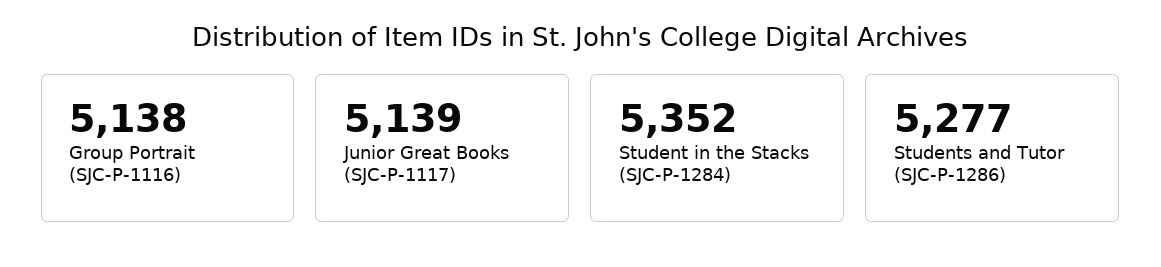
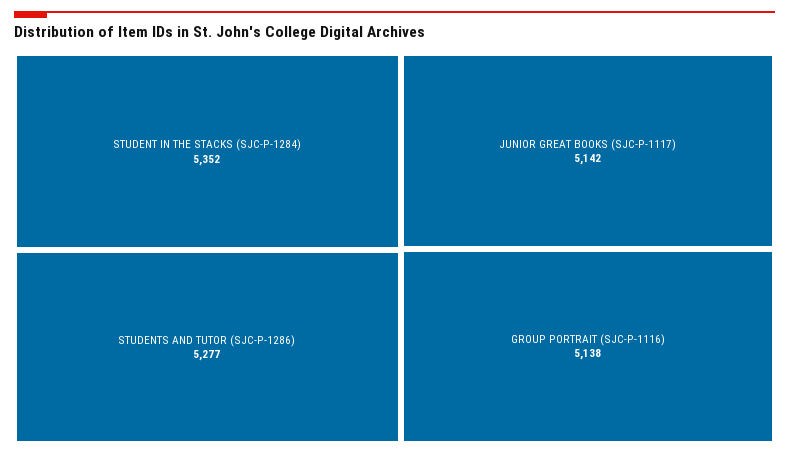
  {
    "Group Portrait (SJC-P-1116)": 5138,
-   "Junior Great Books (SJC-P-1117)": 5139,
+   "Junior Great Books (SJC-P-1117)": 5142,
    "Student in the Stacks (SJC-P-1284)": 5352,
    "Students and Tutor (SJC-P-1286)": 5277
  }

